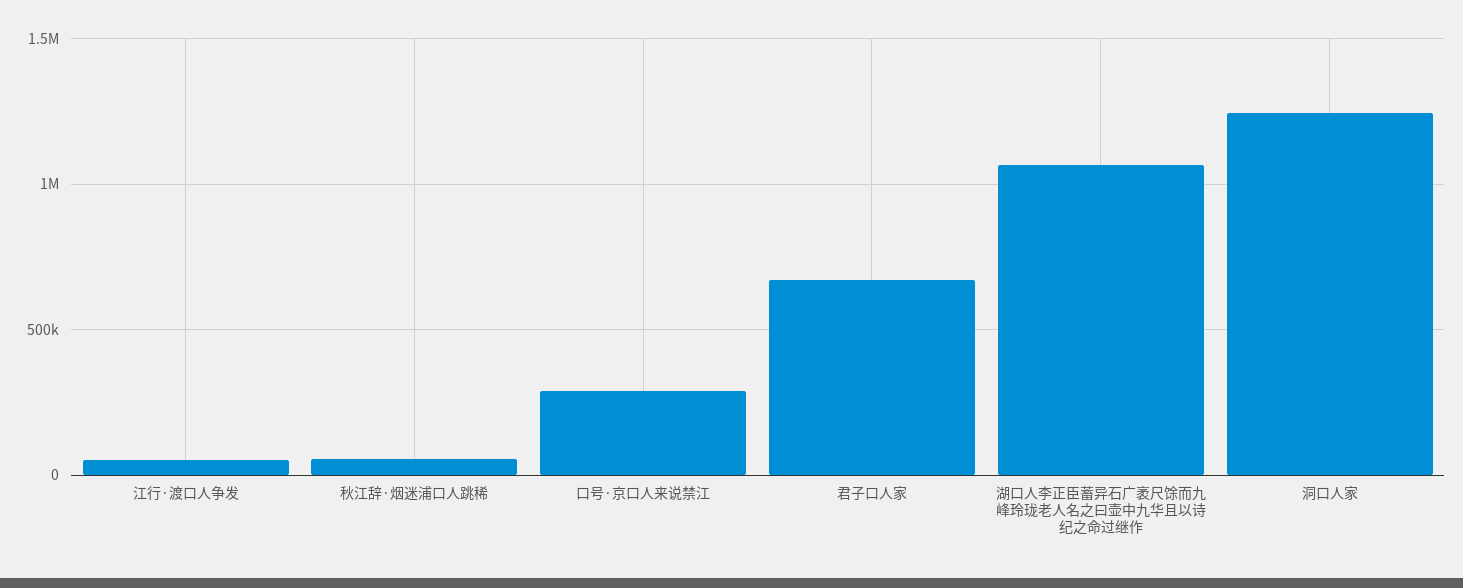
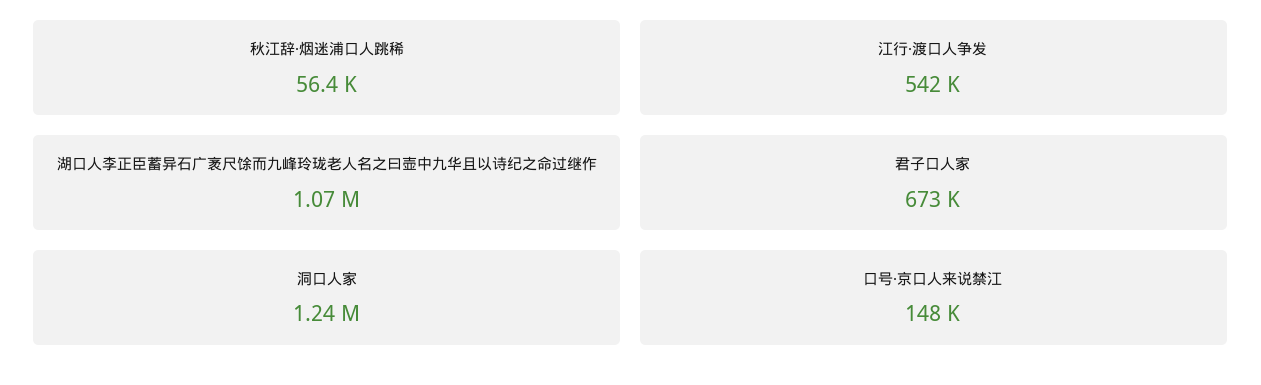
  {
-   "江行·渡口人争发": 50000,
+   "江行·渡口人争发": 542000,
    "秋江辞·烟迷浦口人跳稀": 56400,
-   "口号·京口人来说禁江": 300000,
+   "口号·京口人来说禁江": 148000,
    "君子口人家": 673000,
    "湖口人李正臣蓄异石广袤尺馀而九峰玲珑老人名之曰壶中九华且以诗纪之命过继作": 1070000,
    "洞口人家": 1240000
  }

